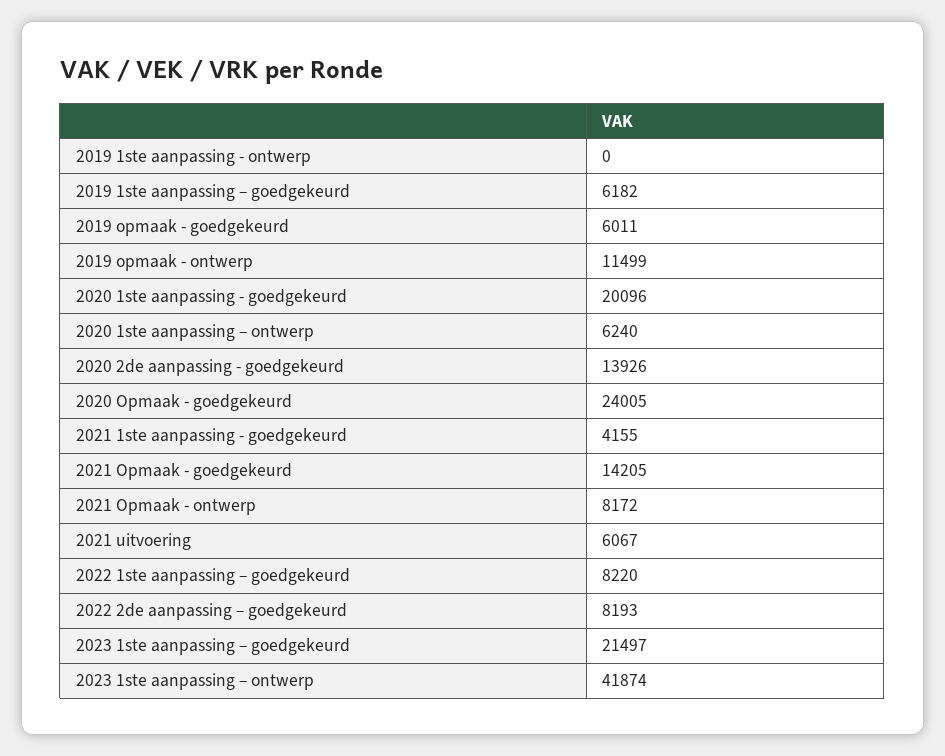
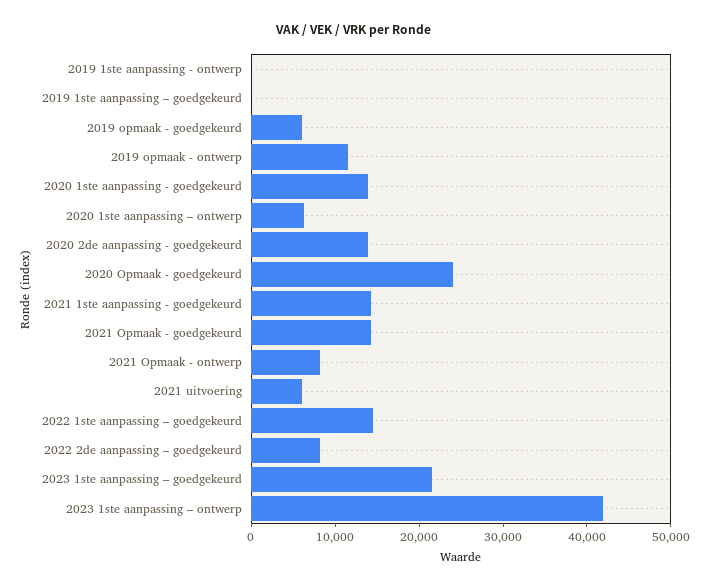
  {
    "2019 1ste aanpassing - ontwerp": 0,
-   "2019 1ste aanpassing – goedgekeurd": 6182,
+   "2019 1ste aanpassing – goedgekeurd": 0,
    "2019 opmaak - goedgekeurd": 6011,
    "2019 opmaak - ontwerp": 11499,
-   "2020 1ste aanpassing - goedgekeurd": 20096,
+   "2020 1ste aanpassing - goedgekeurd": 14000,
    "2020 1ste aanpassing – ontwerp": 6240,
    "2020 2de aanpassing - goedgekeurd": 13926,
    "2020 Opmaak - goedgekeurd": 24005,
-   "2021 1ste aanpassing - goedgekeurd": 4155,
+   "2021 1ste aanpassing - goedgekeurd": 14000,
    "2021 Opmaak - goedgekeurd": 14205,
    "2021 Opmaak - ontwerp": 8172,
    "2021 uitvoering": 6067,
-   "2022 1ste aanpassing – goedgekeurd": 8220,
+   "2022 1ste aanpassing – goedgekeurd": 14000,
    "2022 2de aanpassing – goedgekeurd": 8193,
    "2023 1ste aanpassing – goedgekeurd": 21497,
    "2023 1ste aanpassing – ontwerp": 41874
  }

